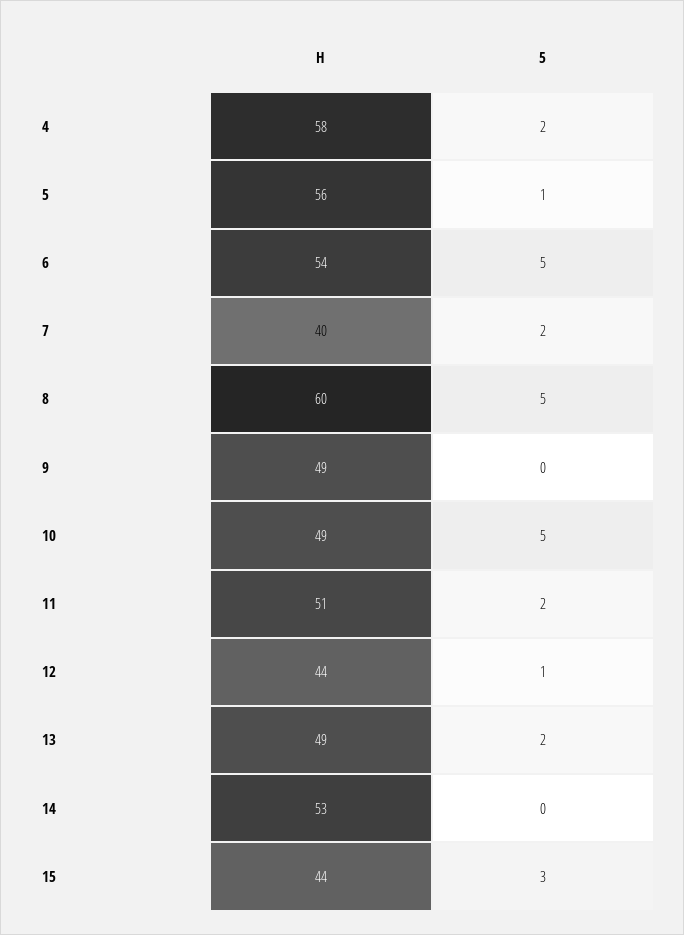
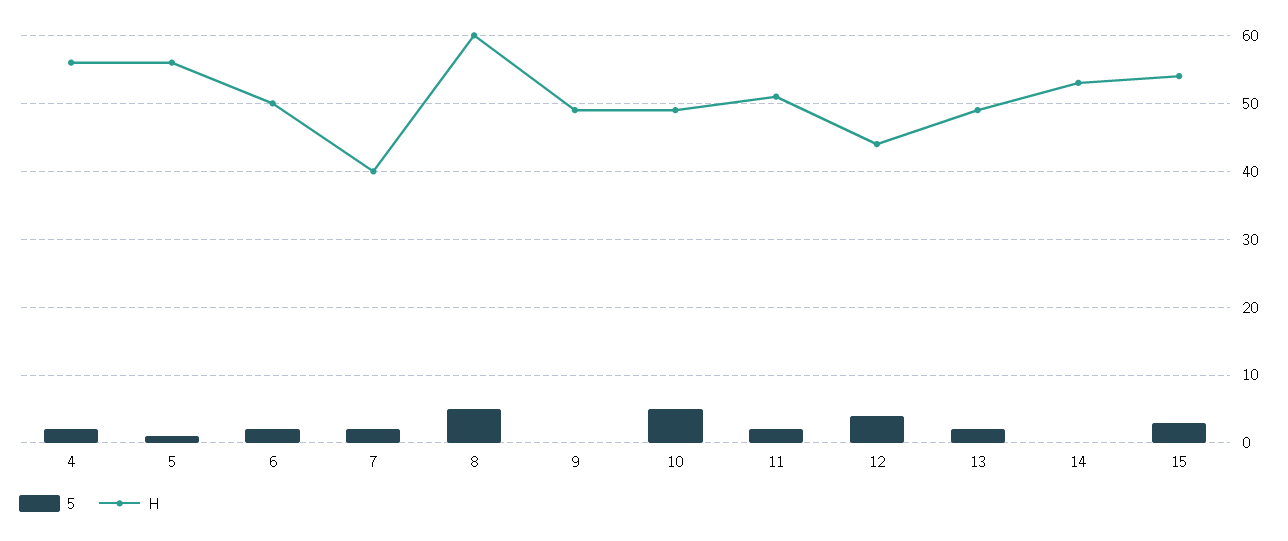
  {
    "H": {
-     "4": 58,
+     "4": 56,
      "5": 56,
-     "6": 54,
+     "6": 50,
      "7": 40,
      "8": 60,
      "9": 49,
      "10": 49,
      "11": 51,
      "12": 44,
      "13": 49,
      "14": 53,
-     "15": 44
+     "15": 54
    },
    "5": {
      "4": 2,
      "5": 1,
-     "6": 5,
+     "6": 2,
      "7": 2,
      "8": 5,
      "9": 0,
      "10": 5,
      "11": 2,
-     "12": 1,
+     "12": 4,
      "13": 2,
      "14": 0,
      "15": 3
    }
  }

